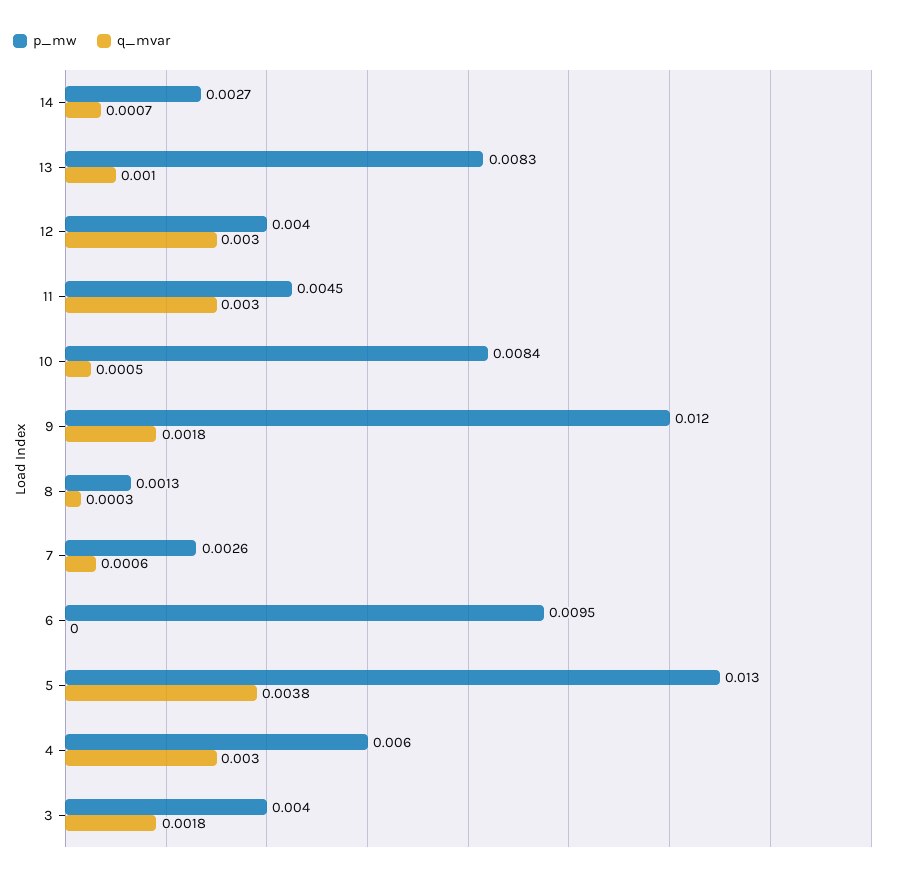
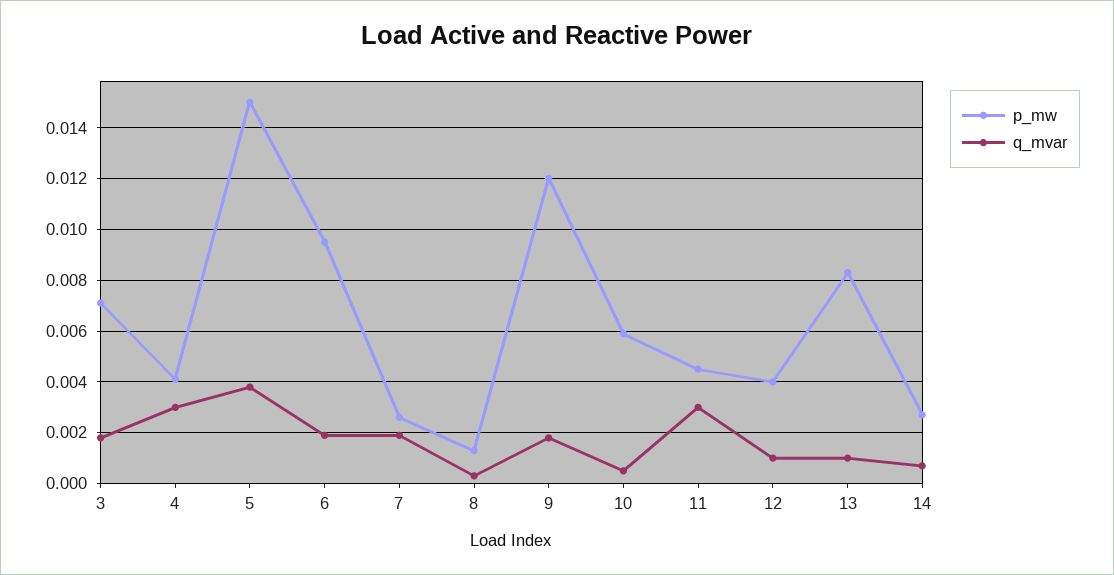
  {
    "p_mw": {
      "14": 0.0027,
      "13": 0.0083,
      "12": 0.004,
      "11": 0.0045,
-     "10": 0.0084,
+     "10": 0.006,
      "9": 0.012,
      "8": 0.0013,
      "7": 0.0026,
      "6": 0.0095,
-     "5": 0.013,
+     "5": 0.015,
-     "4": 0.006,
+     "4": 0.004,
-     "3": 0.004
+     "3": 0.007
    },
    "q_mvar": {
      "14": 0.0007,
      "13": 0.001,
-     "12": 0.003,
+     "12": 0.001,
      "11": 0.003,
      "10": 0.0005,
      "9": 0.0018,
      "8": 0.0003,
-     "7": 0.0006,
+     "7": 0.002,
-     "6": 0,
+     "6": 0.002,
      "5": 0.0038,
      "4": 0.003,
      "3": 0.0018
    }
  }

